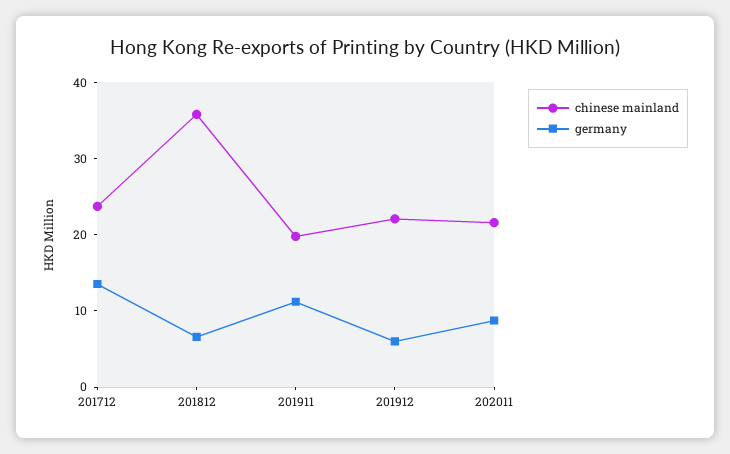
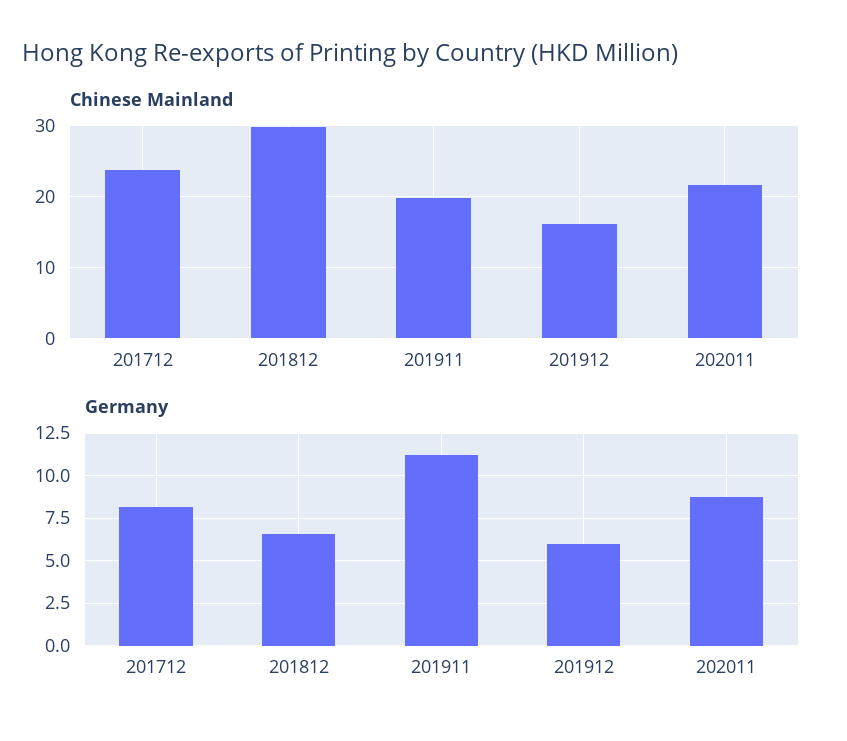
  {
    "chinese mainland": {
      "201712": 24,
-     "201812": 36,
+     "201812": 30,
      "201911": 20,
-     "201912": 22,
+     "201912": 16,
      "202011": 22
    },
    "germany": {
-     "201712": 14,
+     "201712": 8,
      "201812": 6.5,
      "201911": 11,
      "201912": 6,
      "202011": 8.5
    }
  }

